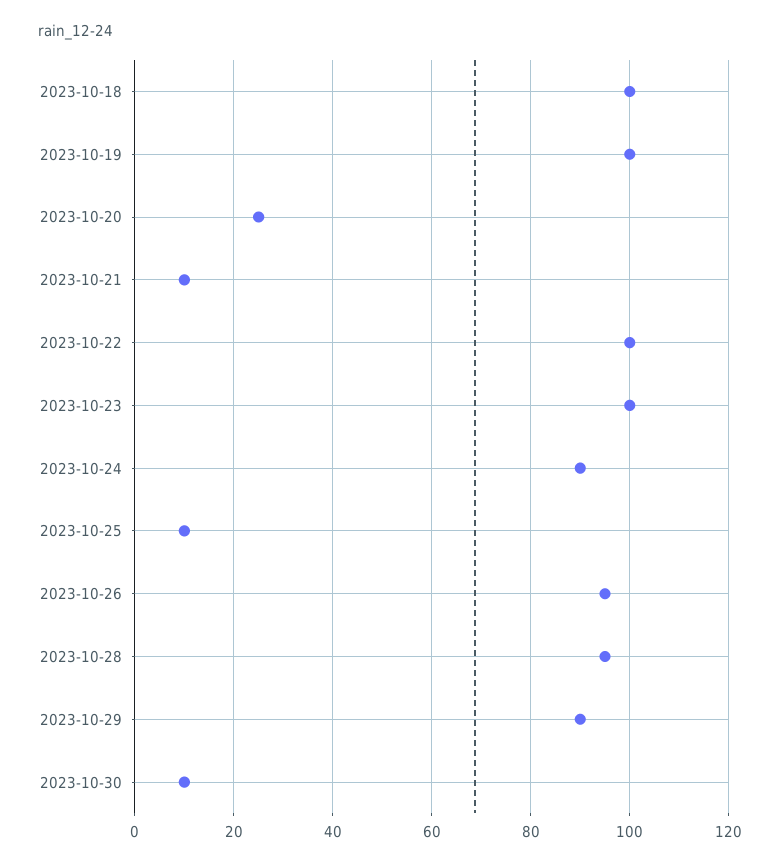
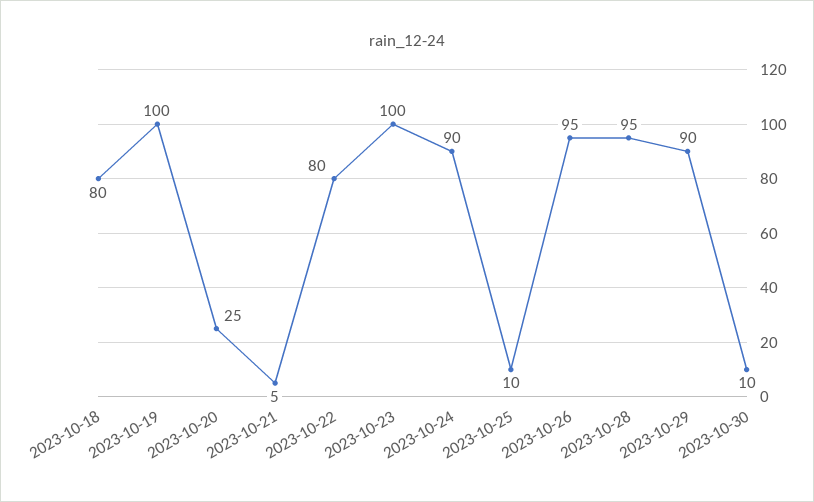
  {
-   "2023-10-18": 100,
+   "2023-10-18": 80,
    "2023-10-19": 100,
    "2023-10-20": 25,
-   "2023-10-21": 10,
+   "2023-10-21": 5,
-   "2023-10-22": 100,
+   "2023-10-22": 80,
    "2023-10-23": 100,
    "2023-10-24": 90,
    "2023-10-25": 10,
    "2023-10-26": 95,
    "2023-10-28": 95,
    "2023-10-29": 90,
    "2023-10-30": 10
  }

